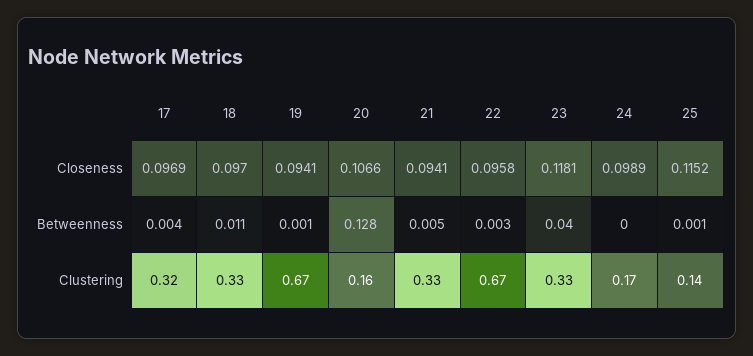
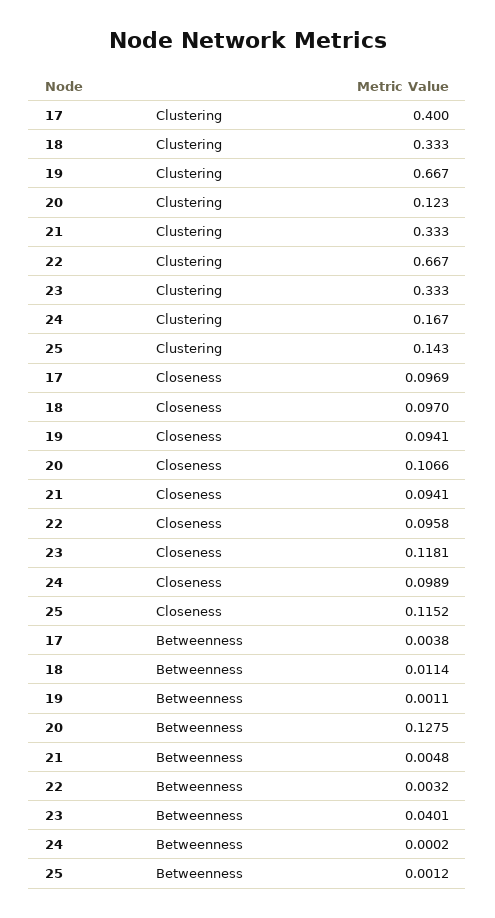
  {
    "17": {
      "Closeness": 0.0969,
      "Betweenness": 0.0038,
-     "Clustering": 0.32
+     "Clustering": 0.4
    },
    "18": {
      "Closeness": 0.097,
      "Betweenness": 0.0114,
      "Clustering": 0.333
    },
    "19": {
      "Closeness": 0.0941,
      "Betweenness": 0.0011,
      "Clustering": 0.667
    },
    "20": {
      "Closeness": 0.1066,
      "Betweenness": 0.1275,
-     "Clustering": 0.16
+     "Clustering": 0.123
    },
    "21": {
      "Closeness": 0.0941,
      "Betweenness": 0.0048,
      "Clustering": 0.333
    },
    "22": {
      "Closeness": 0.0958,
      "Betweenness": 0.0032,
      "Clustering": 0.667
    },
    "23": {
      "Closeness": 0.1181,
      "Betweenness": 0.0401,
      "Clustering": 0.333
    },
    "24": {
      "Closeness": 0.0989,
      "Betweenness": 0.0002,
      "Clustering": 0.167
    },
    "25": {
      "Closeness": 0.1152,
      "Betweenness": 0.0012,
      "Clustering": 0.143
    }
  }

